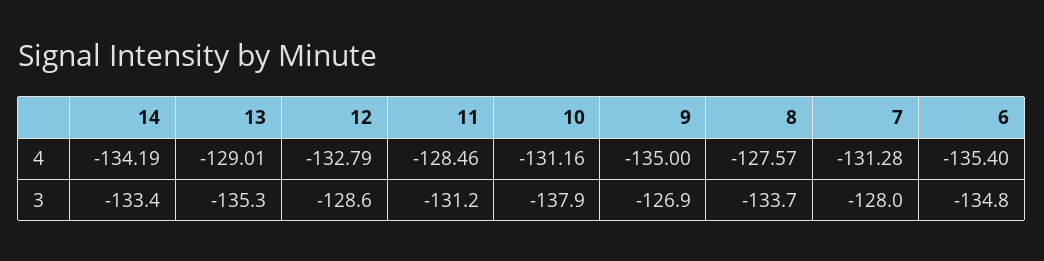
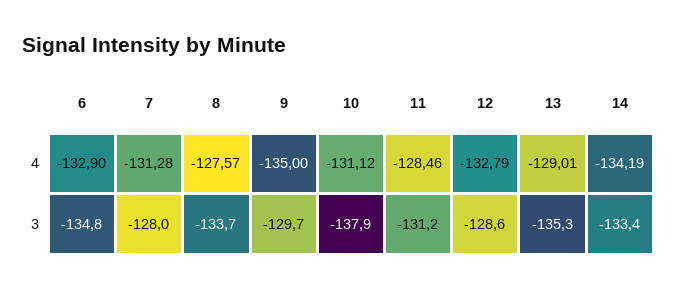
  {
    "14": {
      "4": -134.19,
      "3": -133.4
    },
    "13": {
      "4": -129.01,
      "3": -135.3
    },
    "12": {
      "4": -132.79,
      "3": -128.6
    },
    "11": {
      "4": -128.46,
      "3": -131.2
    },
    "10": {
-     "4": -131.16,
+     "4": -131.12,
      "3": -137.9
    },
    "9": {
      "4": -135,
-     "3": -126.9
+     "3": -129.7
    },
    "8": {
      "4": -127.57,
      "3": -133.7
    },
    "7": {
      "4": -131.28,
      "3": -128
    },
    "6": {
-     "4": -135.4,
+     "4": -132.9,
      "3": -134.8
    }
  }

